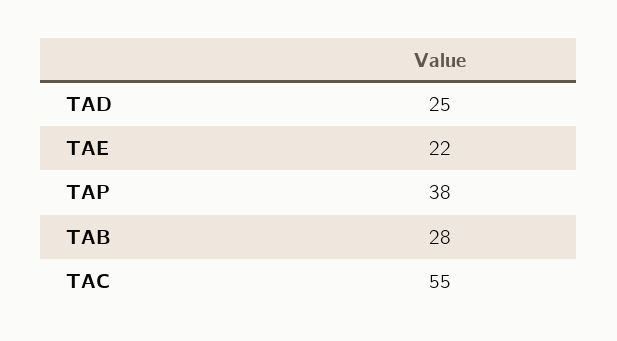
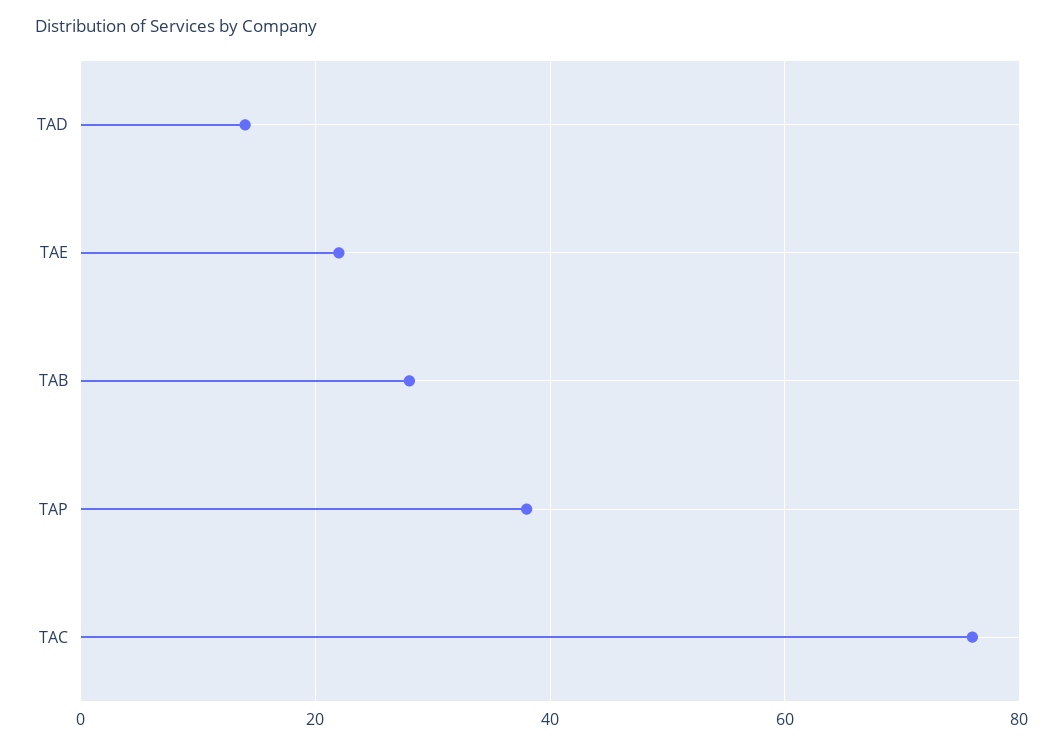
  {
-   "TAD": 25,
+   "TAD": 15,
    "TAE": 22,
    "TAP": 38,
    "TAB": 28,
-   "TAC": 55
+   "TAC": 75
  }

